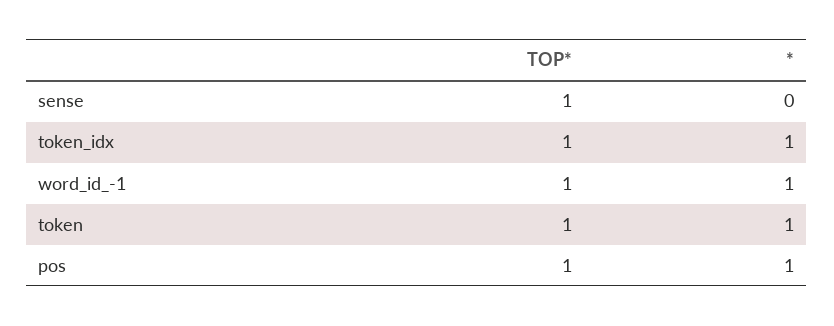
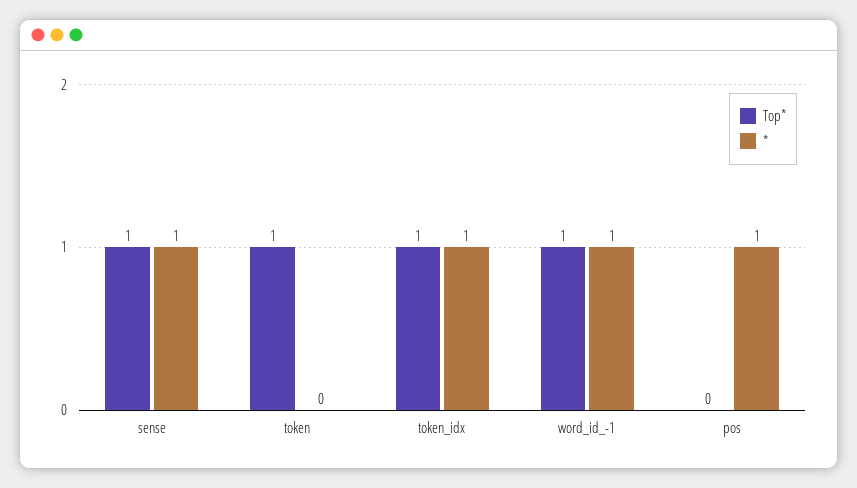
  {
    "TOP*": {
      "sense": 1,
      "token_idx": 1,
      "word_id_-1": 1,
      "token": 1,
-     "pos": 1
+     "pos": 0
    },
    "*": {
-     "sense": 0,
+     "sense": 1,
      "token_idx": 1,
      "word_id_-1": 1,
-     "token": 1,
+     "token": 0,
      "pos": 1
    }
  }

